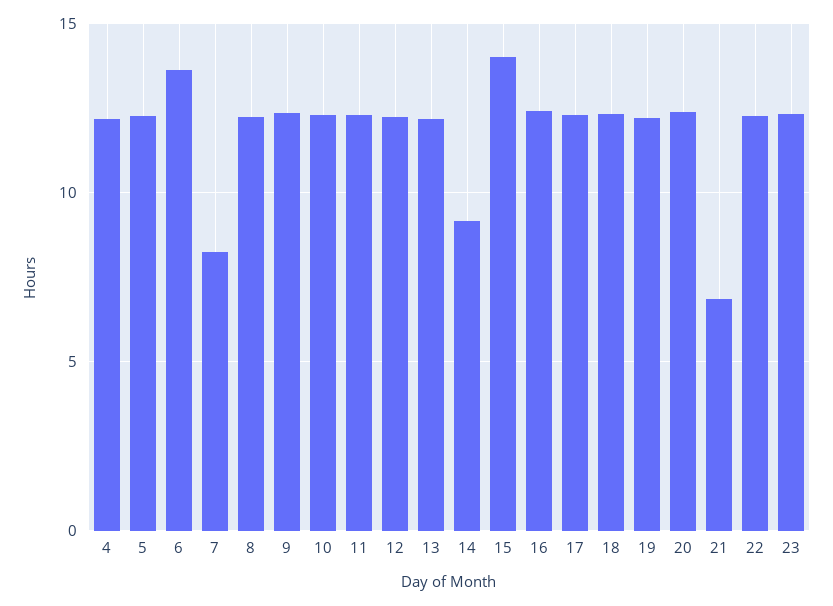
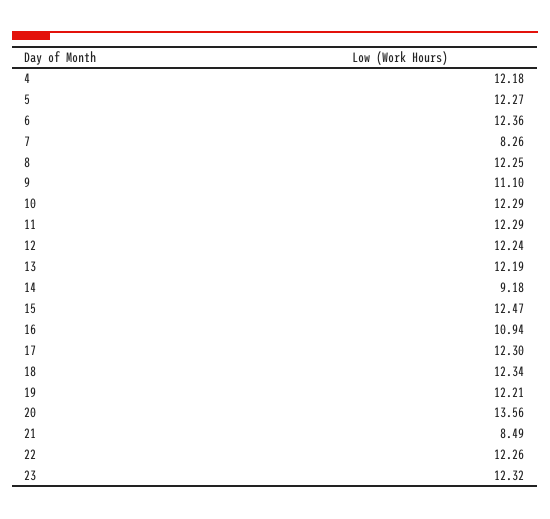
  {
    "4": 12.18,
    "5": 12.27,
-   "6": 13.5,
+   "6": 12.36,
    "7": 8.26,
    "8": 12.25,
-   "9": 12.5,
+   "9": 11.1,
    "10": 12.29,
    "11": 12.29,
    "12": 12.24,
    "13": 12.19,
    "14": 9.18,
-   "15": 14,
+   "15": 12.47,
-   "16": 12.5,
+   "16": 10.94,
    "17": 12.3,
    "18": 12.34,
    "19": 12.21,
-   "20": 12.5,
+   "20": 13.56,
-   "21": 7,
+   "21": 8.49,
    "22": 12.26,
    "23": 12.32
  }

